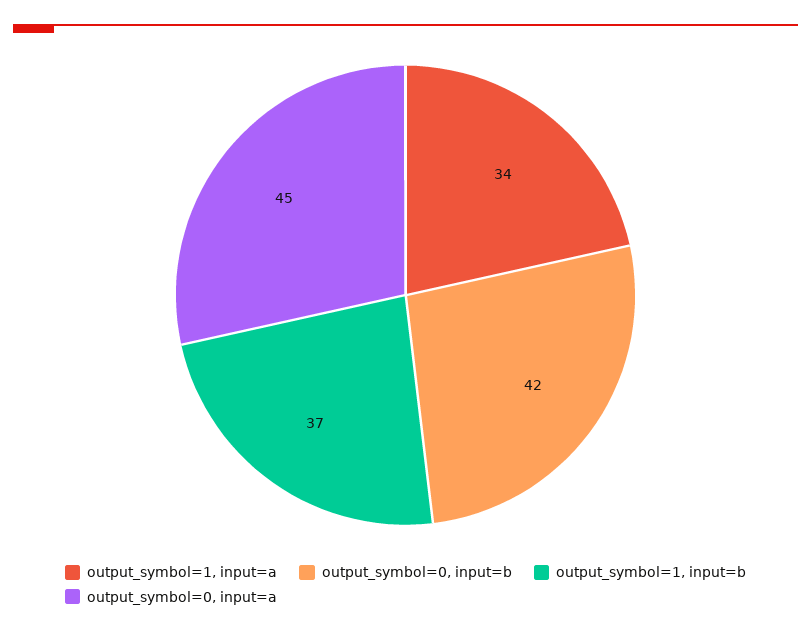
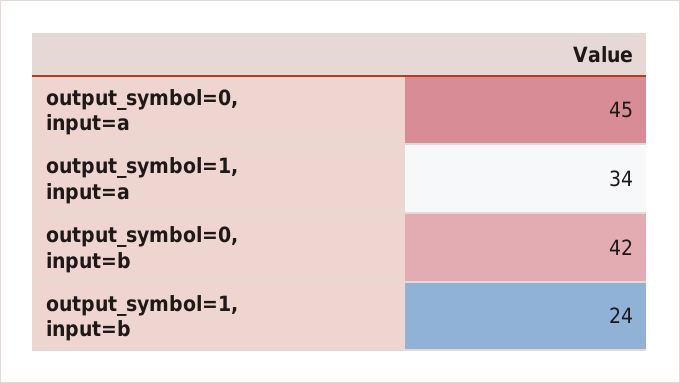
  {
    "output_symbol=1, input=a": 34,
    "output_symbol=0, input=b": 42,
-   "output_symbol=1, input=b": 37,
+   "output_symbol=1, input=b": 24,
    "output_symbol=0, input=a": 45
  }

